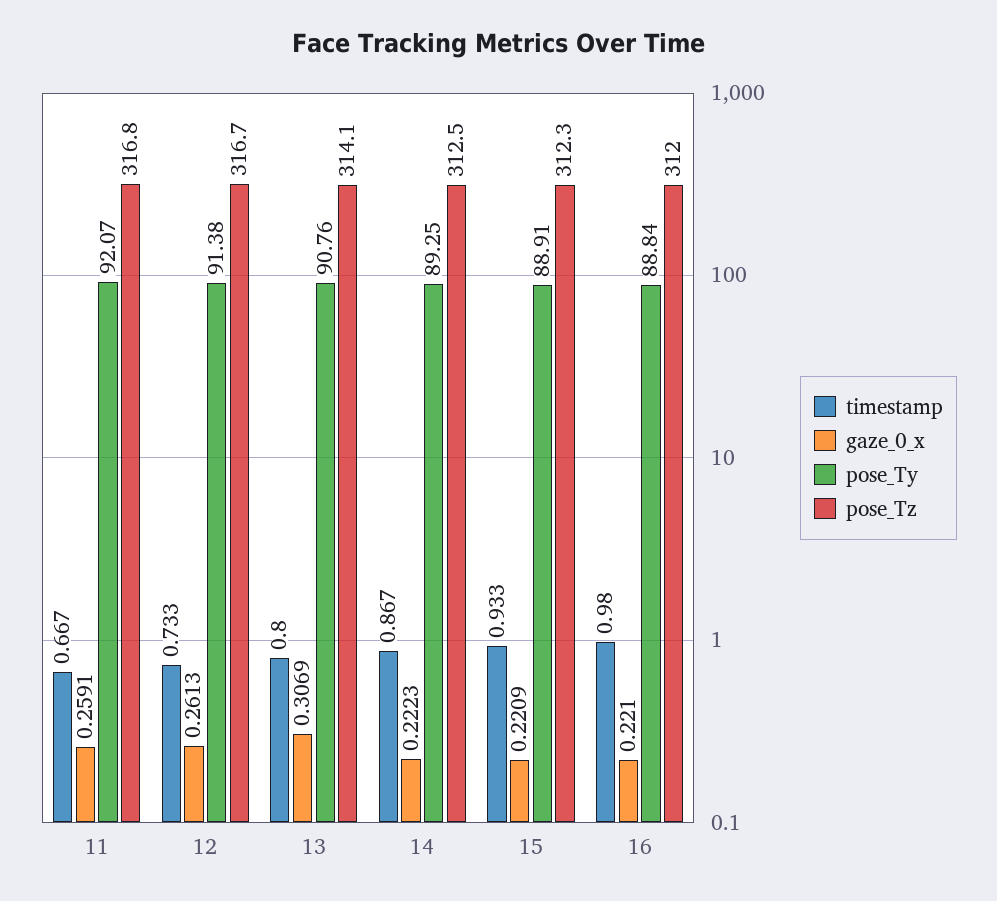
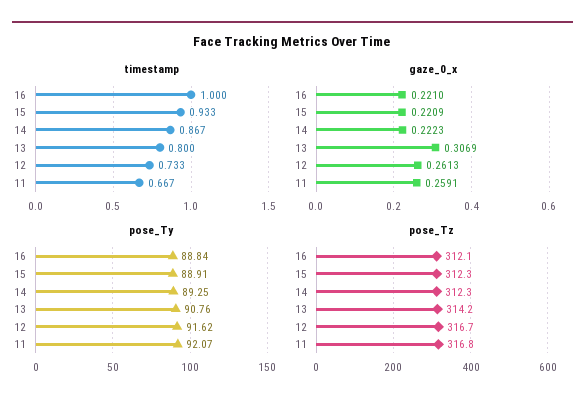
  {
    "timestamp": {
      "11": 0.667,
      "12": 0.733,
      "13": 0.8,
      "14": 0.867,
      "15": 0.933,
-     "16": 0.98
+     "16": 1
    },
    "gaze_0_x": {
      "11": 0.2591,
      "12": 0.2613,
      "13": 0.3069,
      "14": 0.2223,
      "15": 0.2209,
      "16": 0.221
    },
    "pose_Ty": {
      "11": 92.07,
-     "12": 91.38,
+     "12": 91.62,
      "13": 90.76,
      "14": 89.25,
      "15": 88.91,
      "16": 88.84
    },
    "pose_Tz": {
      "11": 316.8,
      "12": 316.7,
-     "13": 314.1,
+     "13": 314.2,
-     "14": 312.5,
+     "14": 312.3,
      "15": 312.3,
-     "16": 312
+     "16": 312.1
    }
  }

